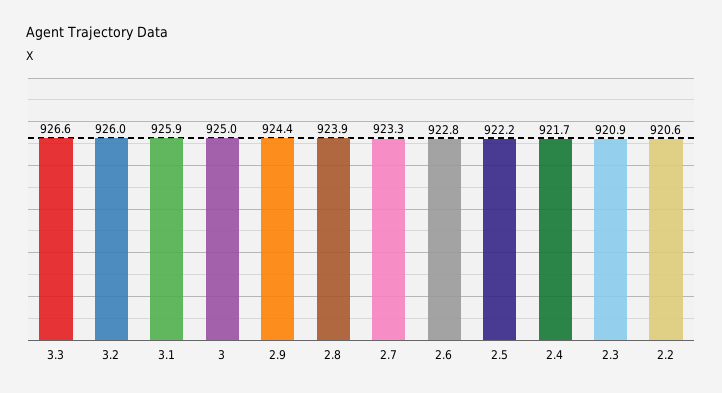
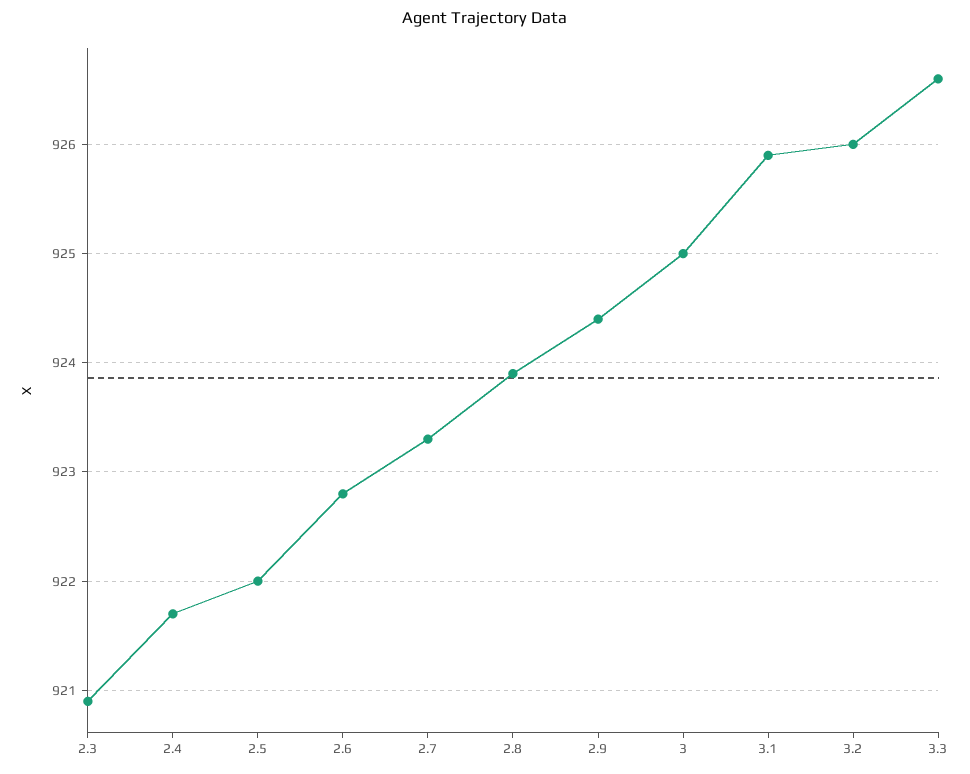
  {
    "3.3": 926.6,
    "3.2": 926,
    "3.1": 925.9,
    "3": 925,
    "2.9": 924.4,
    "2.8": 923.9,
    "2.7": 923.3,
    "2.6": 922.8,
-   "2.5": 922.2,
+   "2.5": 922,
    "2.4": 921.7,
-   "2.3": 920.9,
+   "2.3": 920.9
-   "2.2": 920.6
  }

